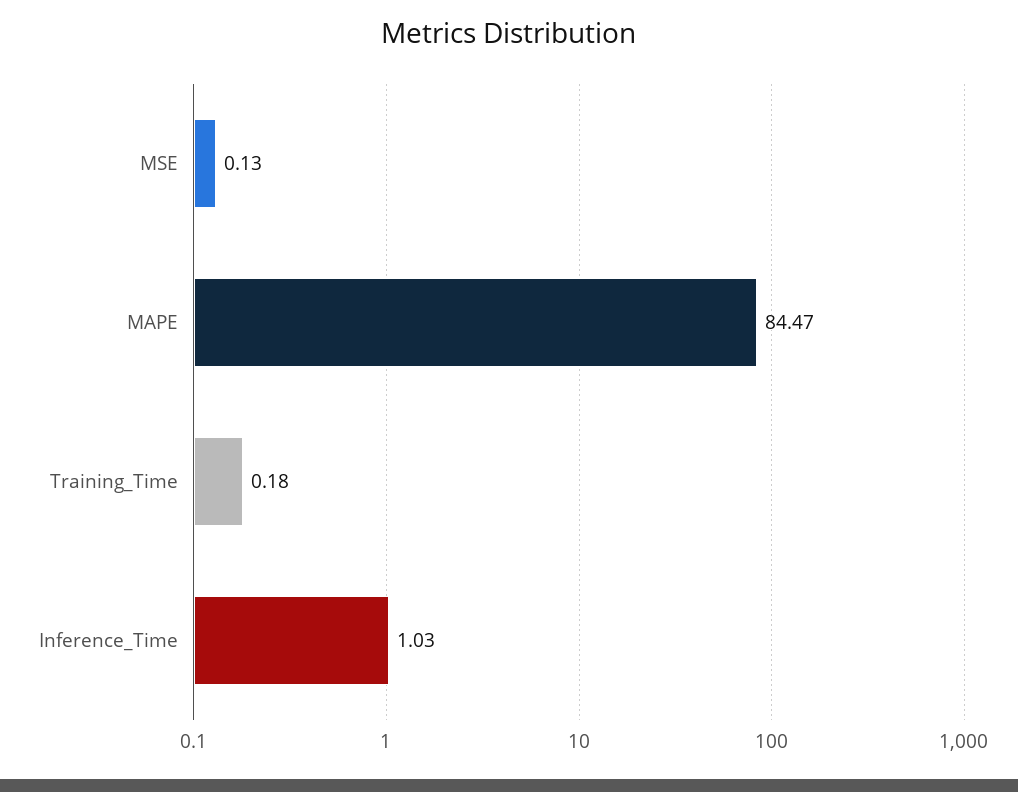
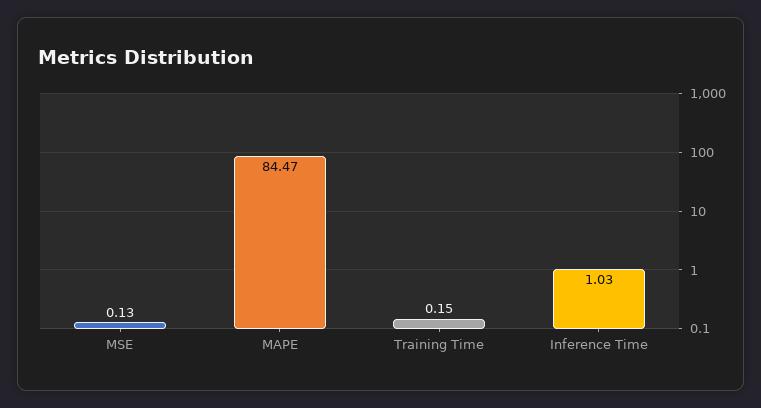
  {
    "MSE": 0.13,
    "MAPE": 84.47,
-   "Training_Time": 0.18,
+   "Training_Time": 0.15,
    "Inference_Time": 1.03
  }

